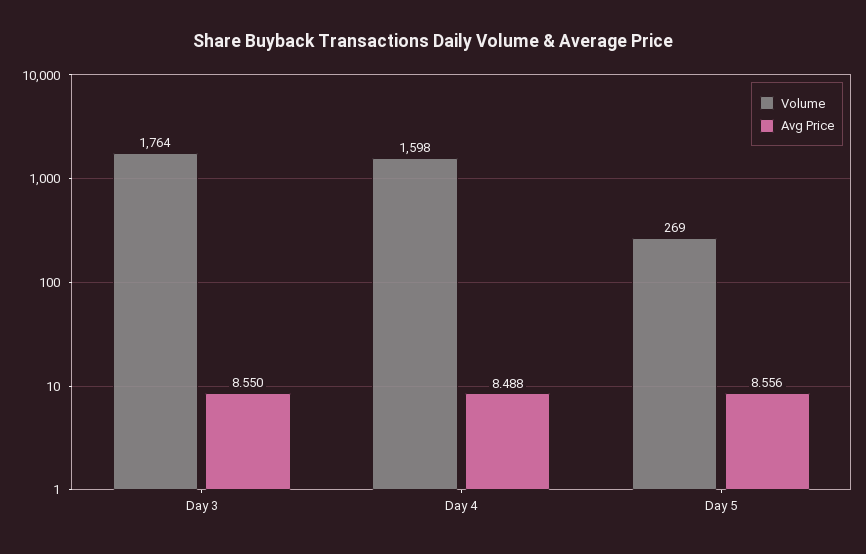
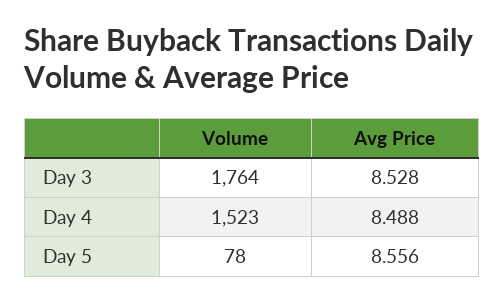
  {
    "Volume": {
      "Day 3": 1764,
-     "Day 4": 1598,
+     "Day 4": 1523,
-     "Day 5": 269
+     "Day 5": 78
    },
    "Avg Price": {
-     "Day 3": 8.55,
+     "Day 3": 8.528,
      "Day 4": 8.488,
      "Day 5": 8.556
    }
  }

